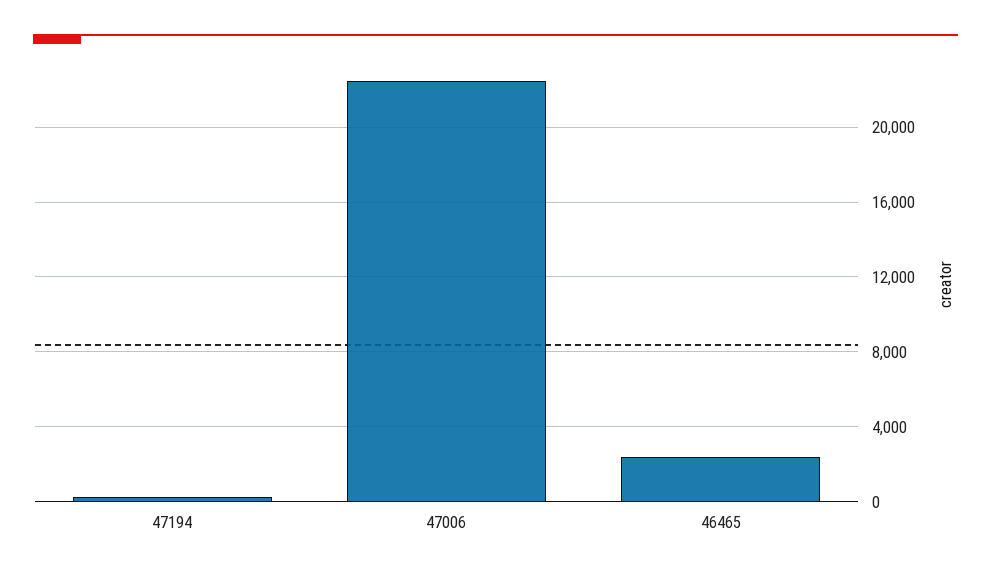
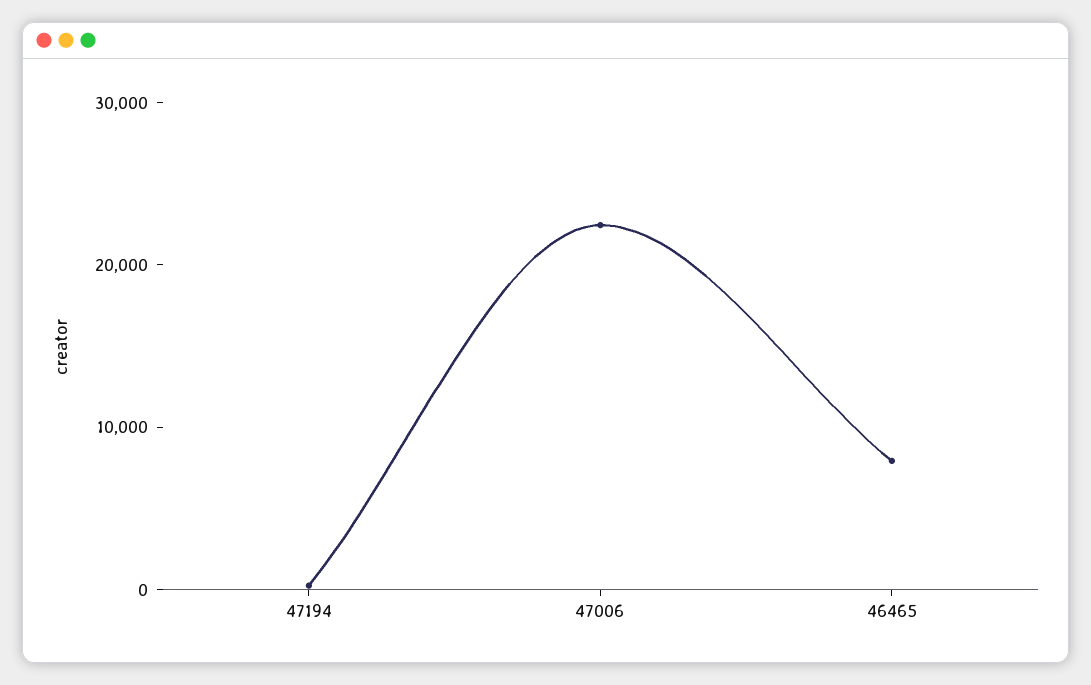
  {
    "47194": 500,
    "47006": 22500,
-   "46465": 2500
+   "46465": 8000
  }

